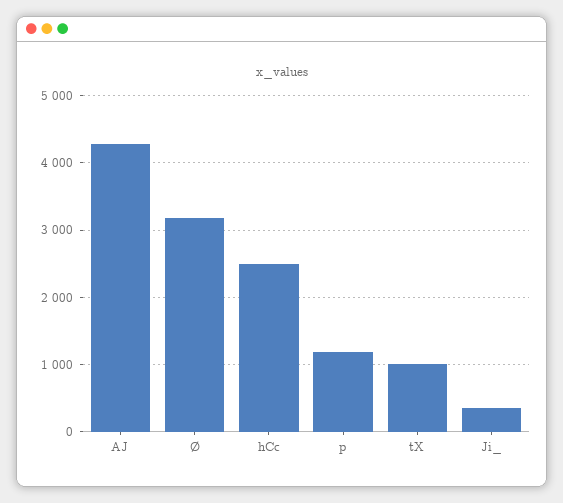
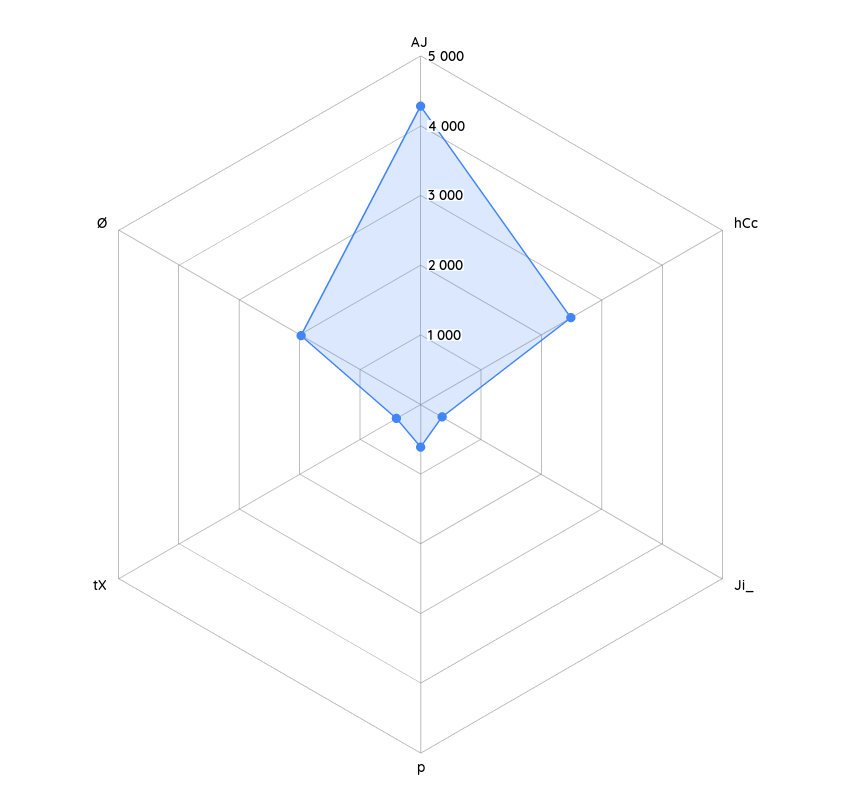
  {
    "AJ": 4300,
-   "Ø": 3200,
+   "Ø": 2000,
    "hCc": 2500,
-   "p": 1200,
+   "p": 600,
-   "tX": 1000,
+   "tX": 400,
    "Ji_": 400
  }

